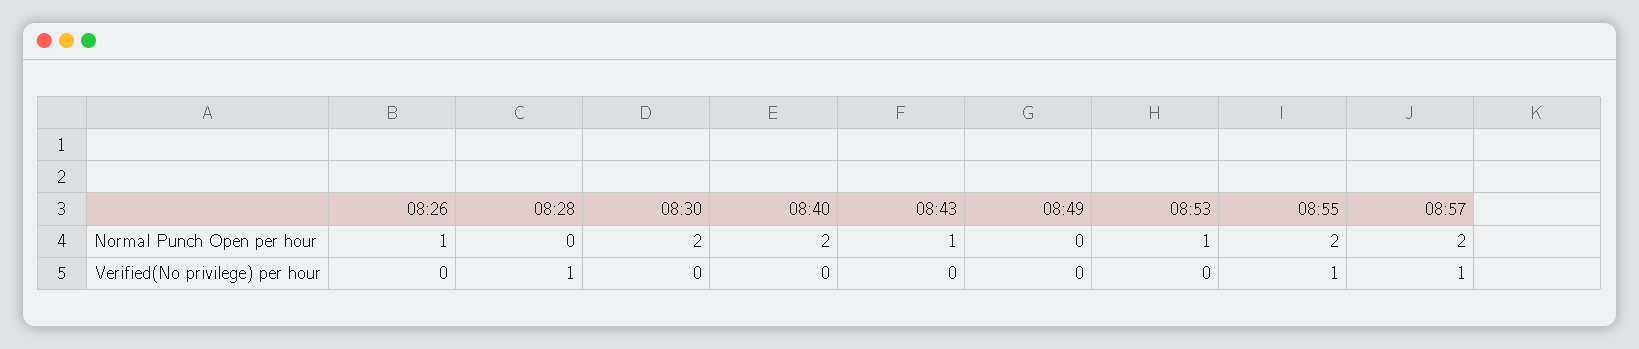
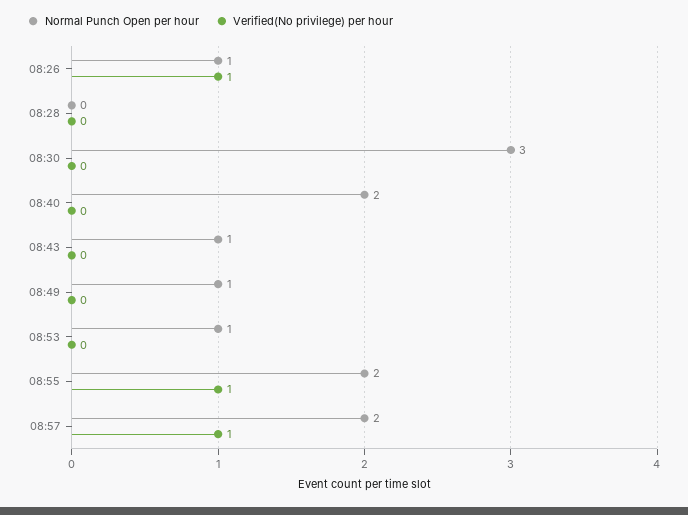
  {
    "Normal Punch Open per hour": {
      "08:26": 1,
      "08:28": 0,
-     "08:30": 2,
+     "08:30": 3,
      "08:40": 2,
      "08:43": 1,
-     "08:49": 0,
+     "08:49": 1,
      "08:53": 1,
      "08:55": 2,
      "08:57": 2
    },
    "Verified(No privilege) per hour": {
-     "08:26": 0,
+     "08:26": 1,
-     "08:28": 1,
+     "08:28": 0,
      "08:30": 0,
      "08:40": 0,
      "08:43": 0,
      "08:49": 0,
      "08:53": 0,
      "08:55": 1,
      "08:57": 1
    }
  }

